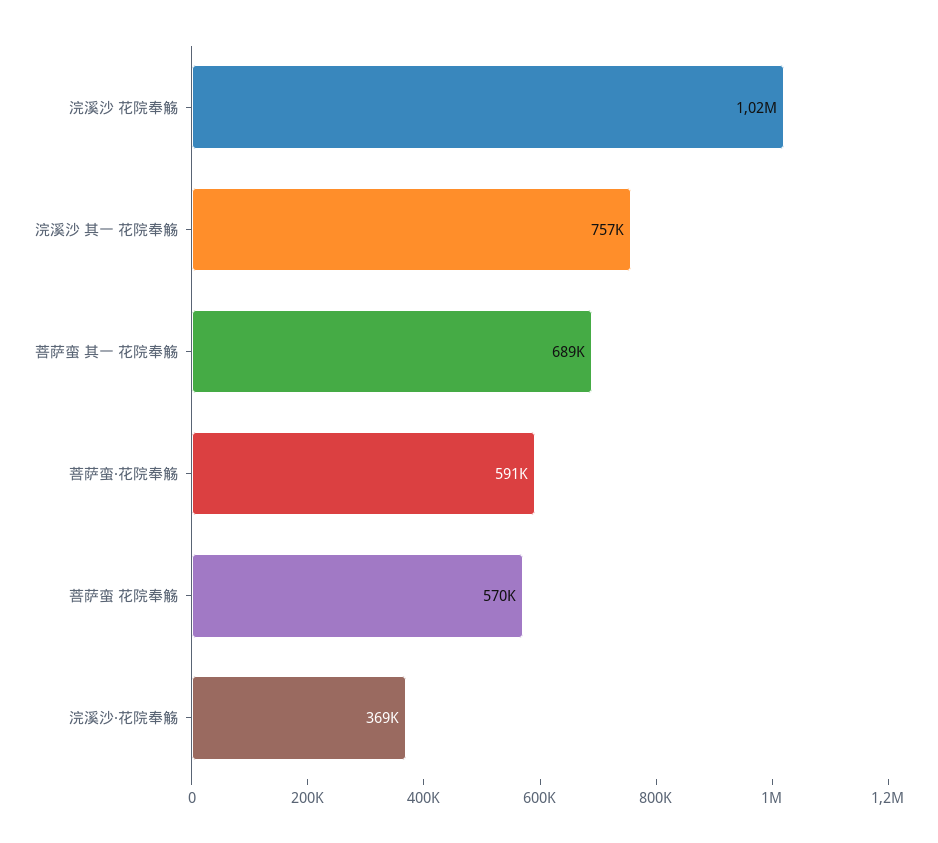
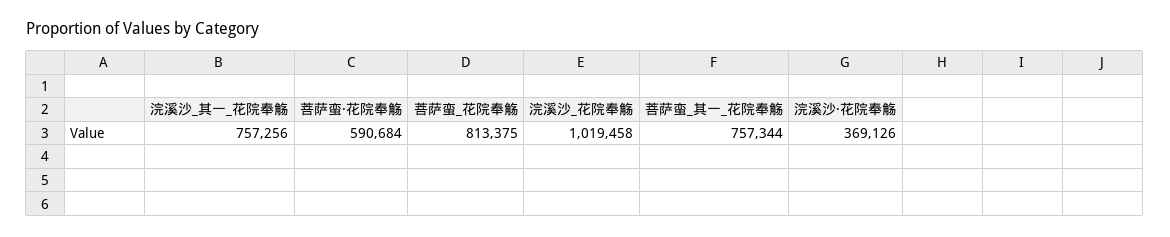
  {
    "浣溪沙 花院奉觞": 1019458,
    "浣溪沙 其一 花院奉觞": 757256,
-   "菩萨蛮 其一 花院奉觞": 689000,
+   "菩萨蛮 其一 花院奉觞": 757344,
    "菩萨蛮·花院奉觞": 590684,
-   "菩萨蛮 花院奉觞": 570000,
+   "菩萨蛮 花院奉觞": 813375,
    "浣溪沙·花院奉觞": 369126
  }

